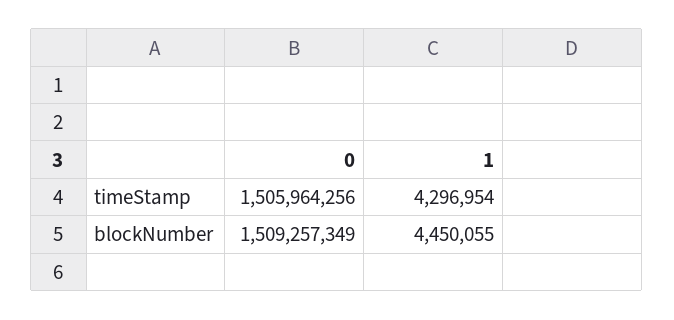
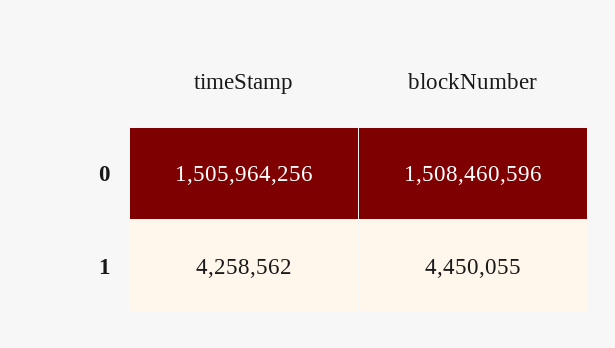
  {
    "0": {
      "timeStamp": 1505964256,
-     "blockNumber": 1509257349
+     "blockNumber": 1508460596
    },
    "1": {
-     "timeStamp": 4296954,
+     "timeStamp": 4258562,
      "blockNumber": 4450055
    }
  }

